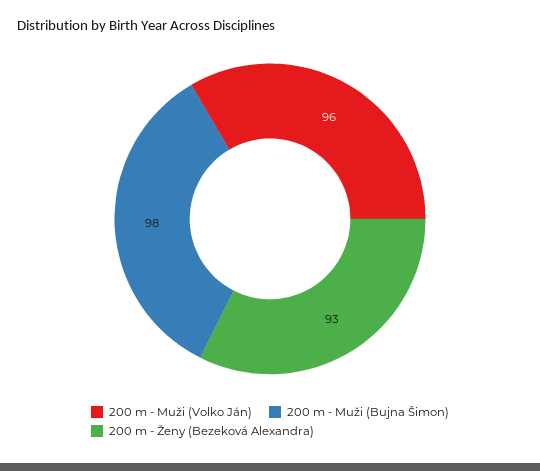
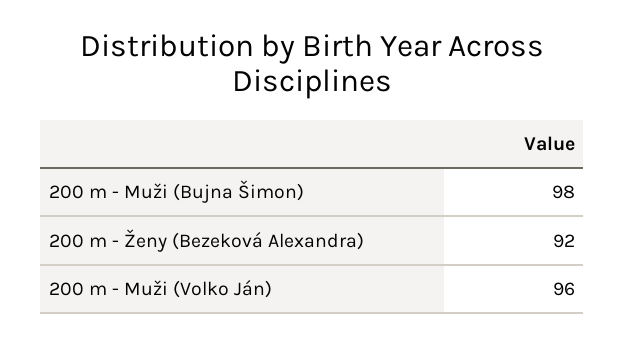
  {
    "200 m - Muži (Volko Ján)": 96,
    "200 m - Muži (Bujna Šimon)": 98,
-   "200 m - Ženy (Bezeková Alexandra)": 93
+   "200 m - Ženy (Bezeková Alexandra)": 92
  }

